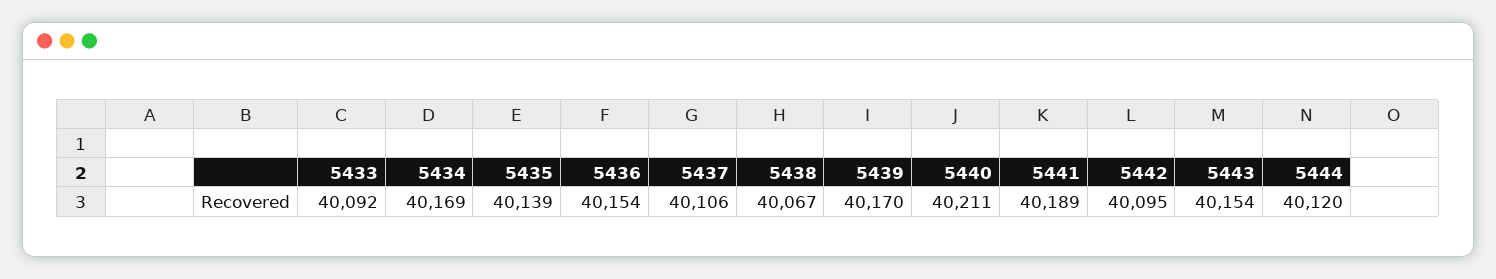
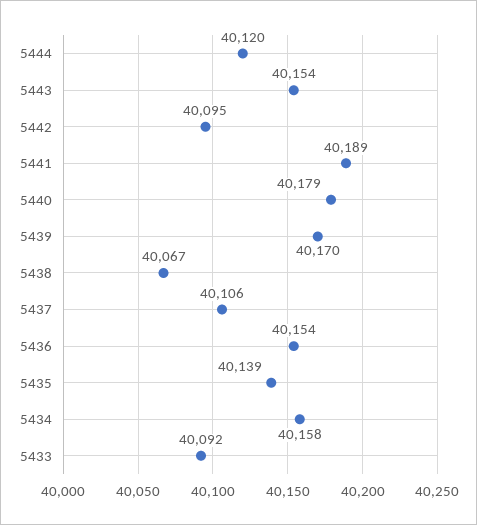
  {
    "5433": 40092,
-   "5434": 40169,
+   "5434": 40158,
    "5435": 40139,
    "5436": 40154,
    "5437": 40106,
    "5438": 40067,
    "5439": 40170,
-   "5440": 40211,
+   "5440": 40179,
    "5441": 40189,
    "5442": 40095,
    "5443": 40154,
    "5444": 40120
  }

